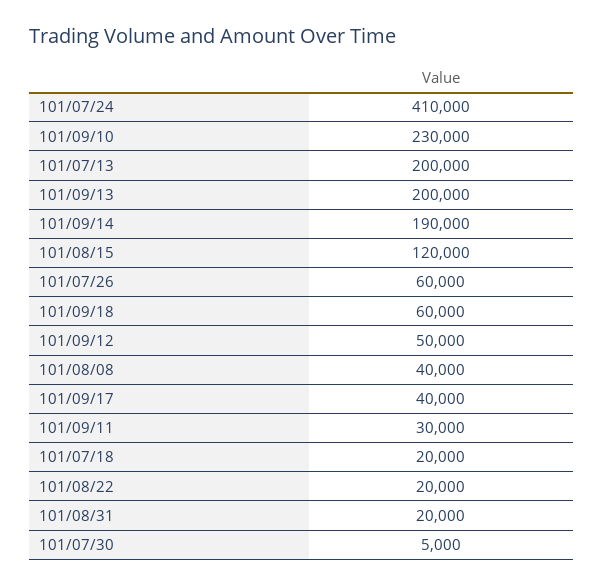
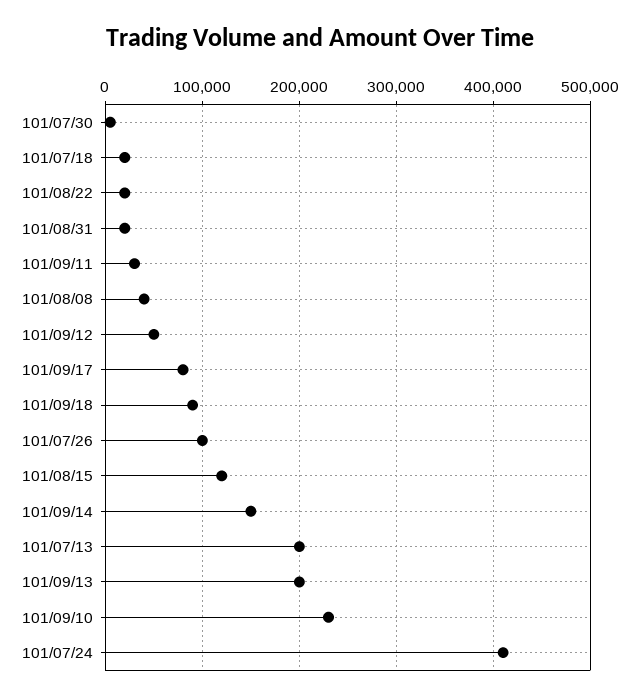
  {
    "101/07/24": 410000,
    "101/09/10": 230000,
    "101/07/13": 200000,
    "101/09/13": 200000,
-   "101/09/14": 190000,
+   "101/09/14": 150000,
    "101/08/15": 120000,
-   "101/07/26": 60000,
+   "101/07/26": 100000,
-   "101/09/18": 60000,
+   "101/09/18": 90000,
    "101/09/12": 50000,
    "101/08/08": 40000,
-   "101/09/17": 40000,
+   "101/09/17": 80000,
    "101/09/11": 30000,
    "101/07/18": 20000,
    "101/08/22": 20000,
    "101/08/31": 20000,
    "101/07/30": 5000
  }

